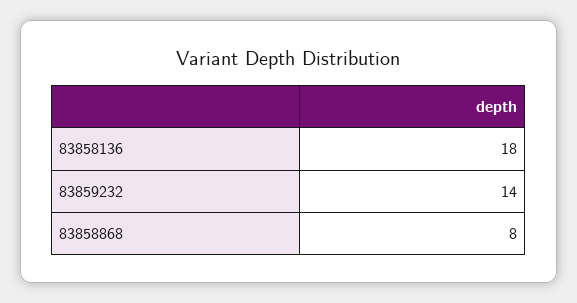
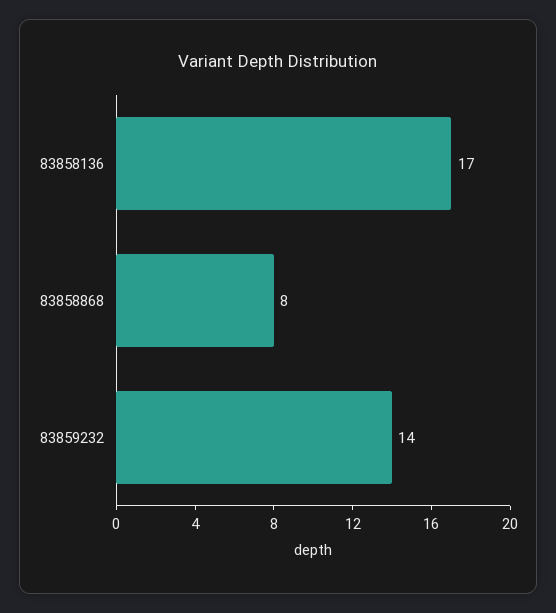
  {
-   "83858136": 18,
+   "83858136": 17,
    "83859232": 14,
    "83858868": 8
  }

